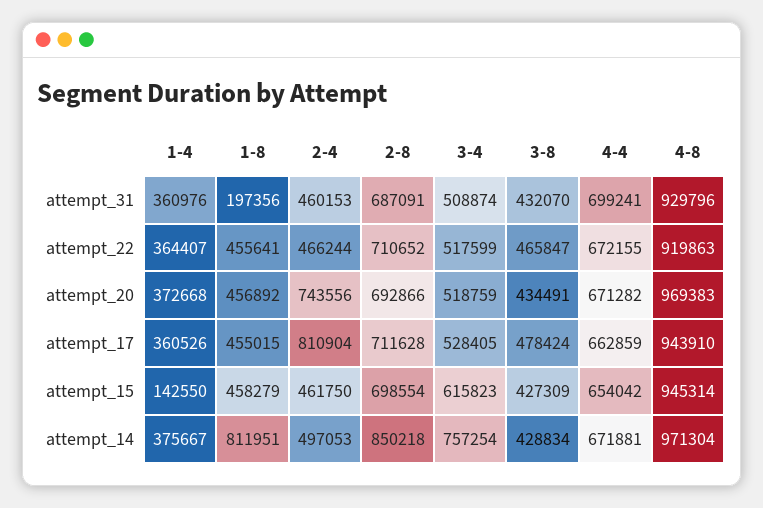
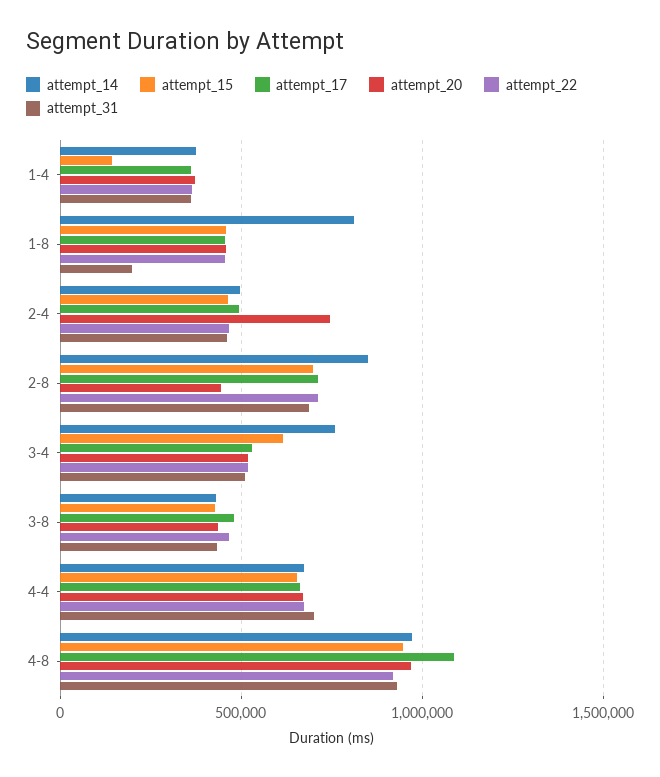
  {
    "attempt_31": {
      "1-4": 360976,
      "1-8": 197356,
      "2-4": 460153,
      "2-8": 687091,
      "3-4": 508874,
      "3-8": 432070,
      "4-4": 699241,
      "4-8": 929796
    },
    "attempt_22": {
      "1-4": 364407,
      "1-8": 455641,
      "2-4": 466244,
      "2-8": 710652,
      "3-4": 517599,
      "3-8": 465847,
      "4-4": 672155,
      "4-8": 919863
    },
    "attempt_20": {
      "1-4": 372668,
      "1-8": 456892,
      "2-4": 743556,
-     "2-8": 692866,
+     "2-8": 450000,
      "3-4": 518759,
      "3-8": 434491,
      "4-4": 671282,
      "4-8": 969383
    },
    "attempt_17": {
      "1-4": 360526,
      "1-8": 455015,
-     "2-4": 810904,
+     "2-4": 500000,
      "2-8": 711628,
      "3-4": 528405,
      "3-8": 478424,
      "4-4": 662859,
-     "4-8": 943910
+     "4-8": 1100000
    },
    "attempt_15": {
      "1-4": 142550,
      "1-8": 458279,
      "2-4": 461750,
      "2-8": 698554,
      "3-4": 615823,
      "3-8": 427309,
      "4-4": 654042,
      "4-8": 945314
    },
    "attempt_14": {
      "1-4": 375667,
      "1-8": 811951,
      "2-4": 497053,
      "2-8": 850218,
      "3-4": 757254,
      "3-8": 428834,
      "4-4": 671881,
      "4-8": 971304
    }
  }

